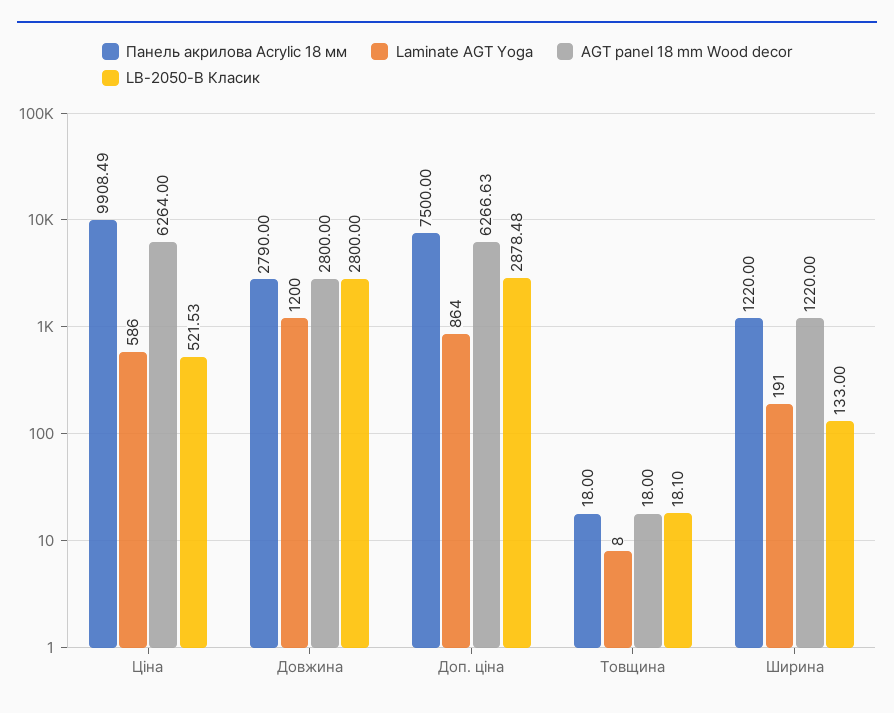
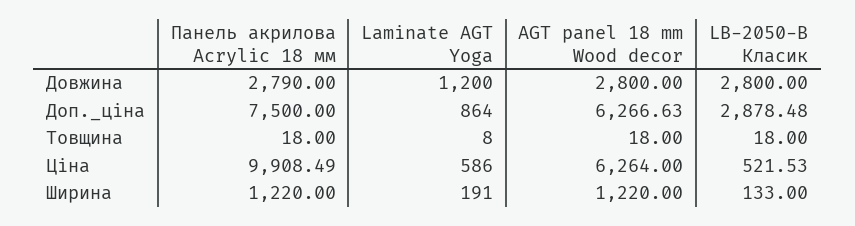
  {
    "Панель акрилова Acrylic 18 мм": {
      "Ціна": 9908.49,
      "Довжина": 2790,
      "Доп. ціна": 7500,
      "Товщина": 18,
      "Ширина": 1220
    },
    "Laminate AGT Yoga": {
      "Ціна": 586,
      "Довжина": 1200,
      "Доп. ціна": 864,
      "Товщина": 8,
      "Ширина": 191
    },
    "AGT panel 18 mm Wood decor": {
      "Ціна": 6264,
      "Довжина": 2800,
      "Доп. ціна": 6266.63,
      "Товщина": 18,
      "Ширина": 1220
    },
    "LB-2050-В Класик": {
      "Ціна": 521.53,
      "Довжина": 2800,
      "Доп. ціна": 2878.48,
-     "Товщина": 18.1,
+     "Товщина": 18,
      "Ширина": 133
    }
  }

